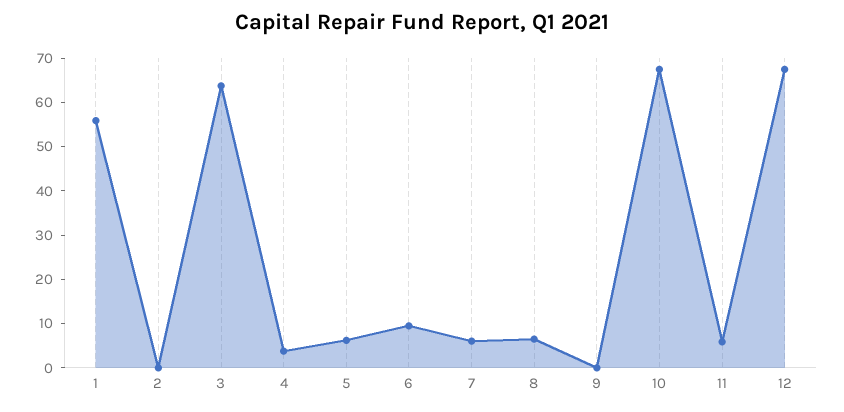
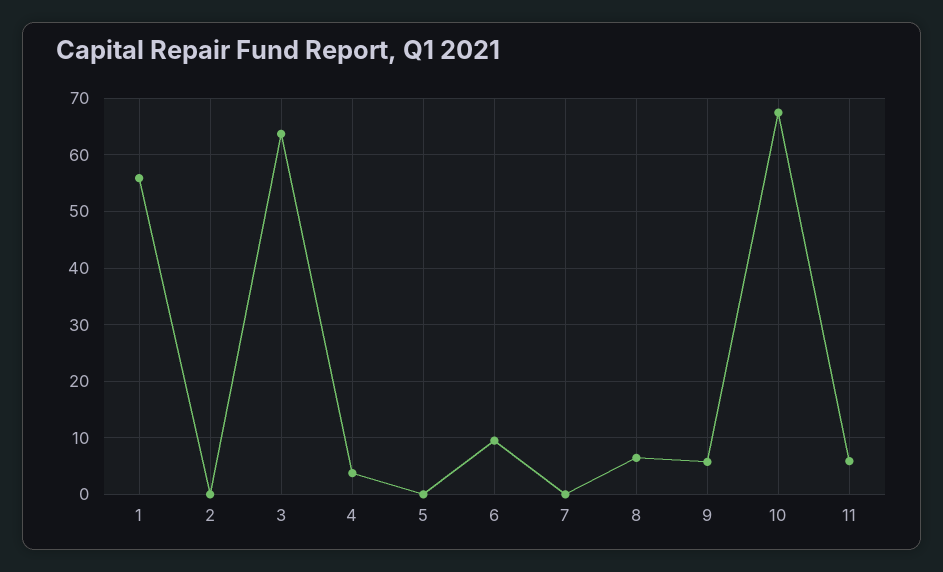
  {
    "1": 56,
    "2": 0,
    "3": 64,
    "4": 4,
-   "5": 6,
+   "5": 0,
    "6": 10,
-   "7": 6,
+   "7": 0,
    "8": 6,
-   "9": 0,
+   "9": 6,
    "10": 68,
-   "11": 6,
+   "11": 6
-   "12": 68
  }

